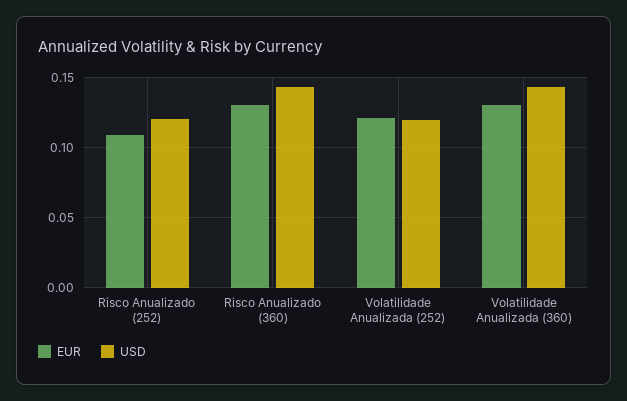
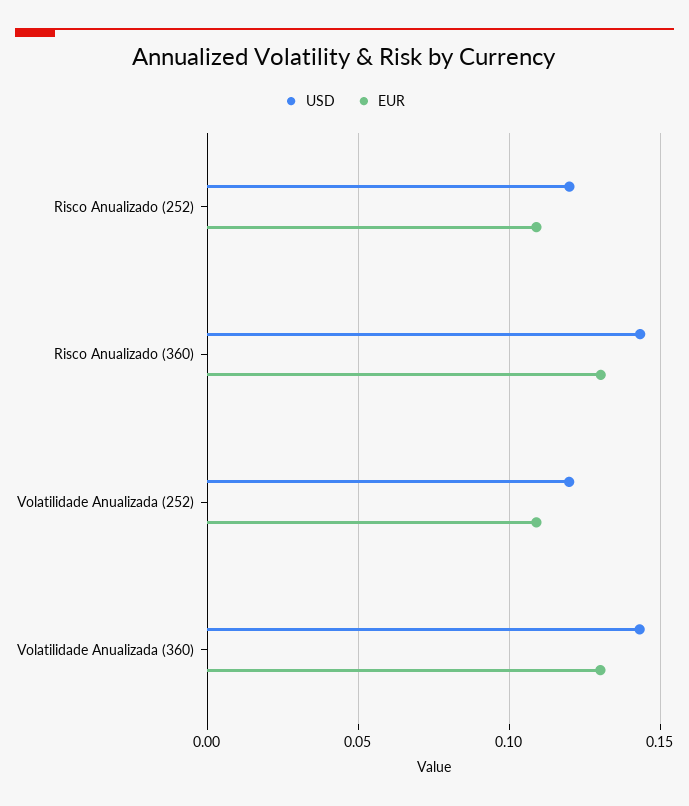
  {
    "EUR": {
      "Risco Anualizado (252)": 0.11,
      "Risco Anualizado (360)": 0.13,
-     "Volatilidade Anualizada (252)": 0.12,
+     "Volatilidade Anualizada (252)": 0.11,
      "Volatilidade Anualizada (360)": 0.13
    },
    "USD": {
      "Risco Anualizado (252)": 0.12,
      "Risco Anualizado (360)": 0.145,
      "Volatilidade Anualizada (252)": 0.12,
      "Volatilidade Anualizada (360)": 0.145
    }
  }

